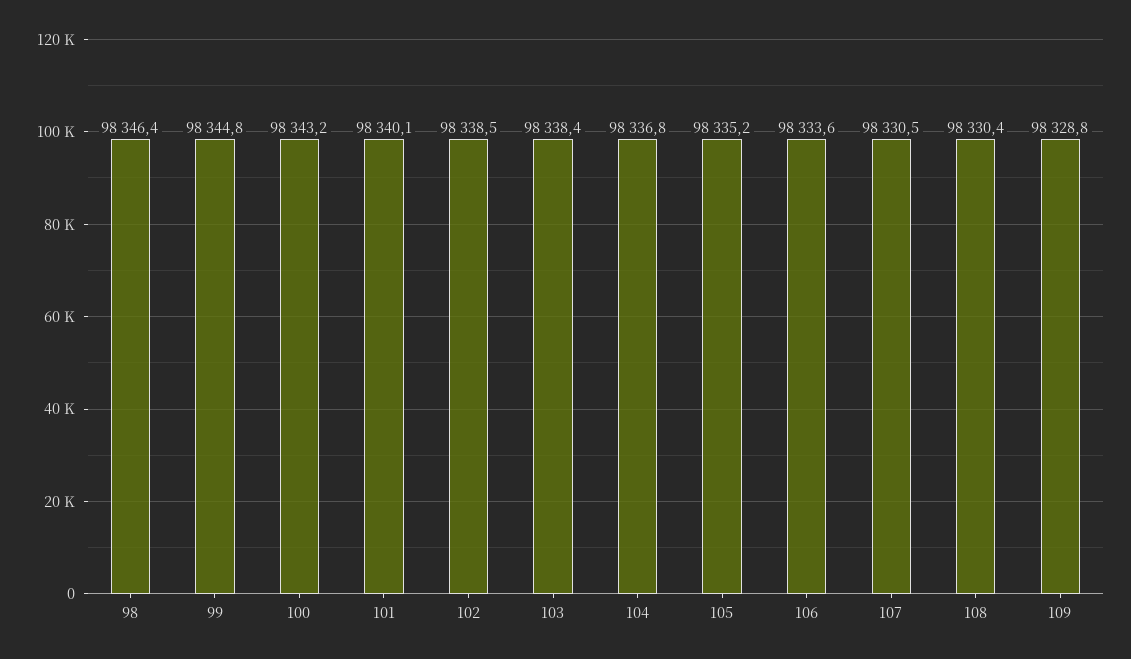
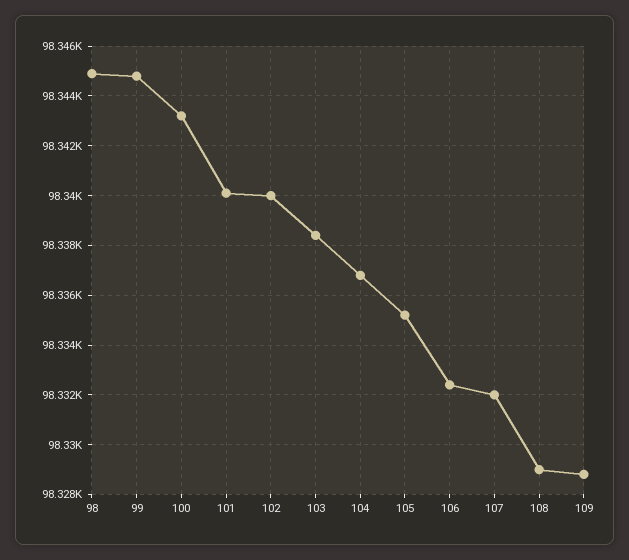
  {
-   "98": 98346.4,
+   "98": 98345,
    "99": 98344.8,
    "100": 98343.2,
    "101": 98340.1,
-   "102": 98338.5,
+   "102": 98340,
    "103": 98338.4,
    "104": 98336.8,
    "105": 98335.2,
-   "106": 98333.6,
+   "106": 98332.5,
-   "107": 98330.5,
+   "107": 98332,
-   "108": 98330.4,
+   "108": 98329,
    "109": 98328.8
  }

